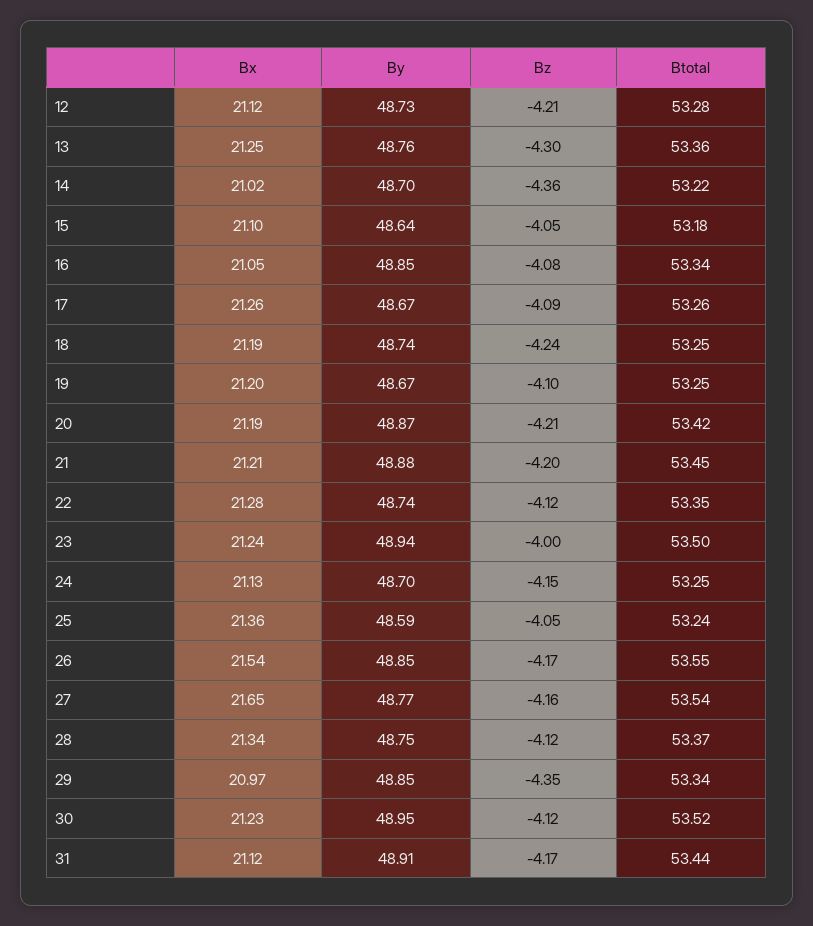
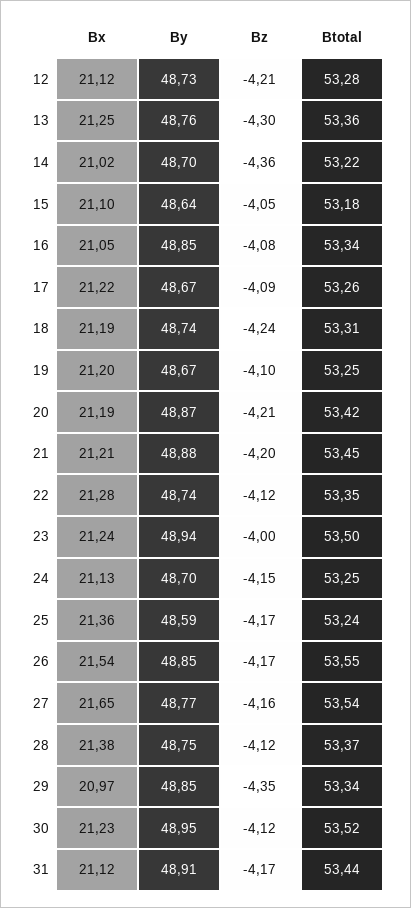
  {
    "Bx": {
      "12": 21.12,
      "13": 21.25,
      "14": 21.02,
      "15": 21.1,
      "16": 21.05,
-     "17": 21.26,
+     "17": 21.22,
      "18": 21.19,
      "19": 21.2,
      "20": 21.19,
      "21": 21.21,
      "22": 21.28,
      "23": 21.24,
      "24": 21.13,
      "25": 21.36,
      "26": 21.54,
      "27": 21.65,
-     "28": 21.34,
+     "28": 21.38,
      "29": 20.97,
      "30": 21.23,
      "31": 21.12
    },
    "By": {
      "12": 48.73,
      "13": 48.76,
      "14": 48.7,
      "15": 48.64,
      "16": 48.85,
      "17": 48.67,
      "18": 48.74,
      "19": 48.67,
      "20": 48.87,
      "21": 48.88,
      "22": 48.74,
      "23": 48.94,
      "24": 48.7,
      "25": 48.59,
      "26": 48.85,
      "27": 48.77,
      "28": 48.75,
      "29": 48.85,
      "30": 48.95,
      "31": 48.91
    },
    "Bz": {
      "12": -4.21,
      "13": -4.3,
      "14": -4.36,
      "15": -4.05,
      "16": -4.08,
      "17": -4.09,
      "18": -4.24,
      "19": -4.1,
      "20": -4.21,
      "21": -4.2,
      "22": -4.12,
      "23": -4,
      "24": -4.15,
-     "25": -4.05,
+     "25": -4.17,
      "26": -4.17,
      "27": -4.16,
      "28": -4.12,
      "29": -4.35,
      "30": -4.12,
      "31": -4.17
    },
    "Btotal": {
      "12": 53.28,
      "13": 53.36,
      "14": 53.22,
      "15": 53.18,
      "16": 53.34,
      "17": 53.26,
-     "18": 53.25,
+     "18": 53.31,
      "19": 53.25,
      "20": 53.42,
      "21": 53.45,
      "22": 53.35,
      "23": 53.5,
      "24": 53.25,
      "25": 53.24,
      "26": 53.55,
      "27": 53.54,
      "28": 53.37,
      "29": 53.34,
      "30": 53.52,
      "31": 53.44
    }
  }

